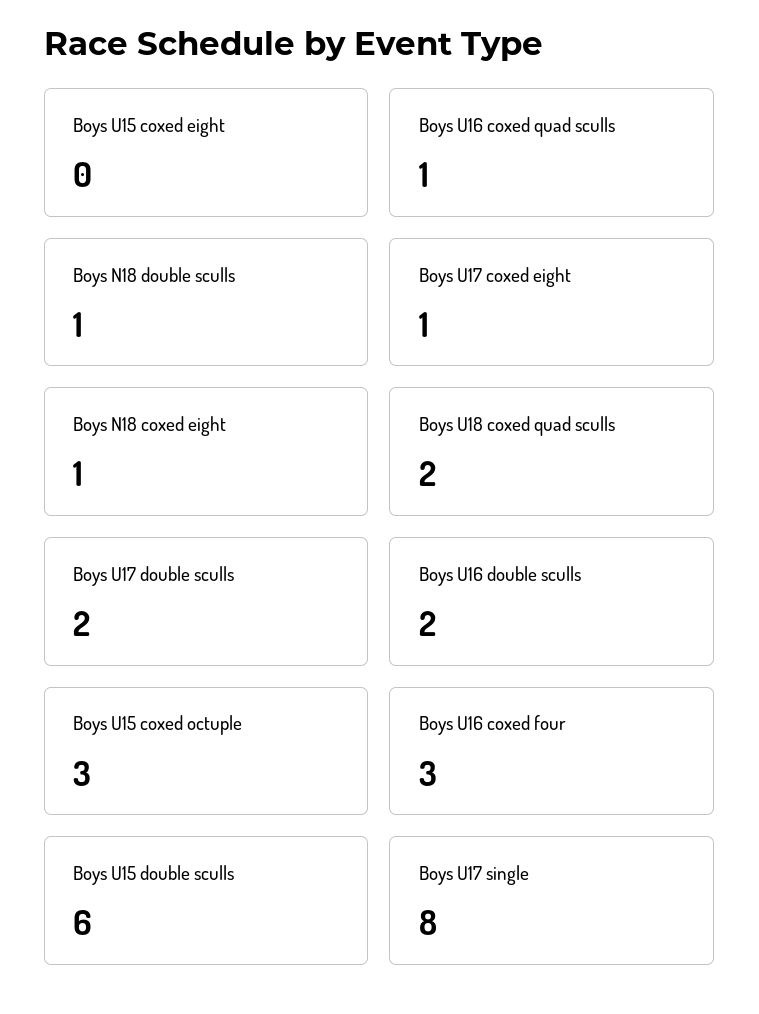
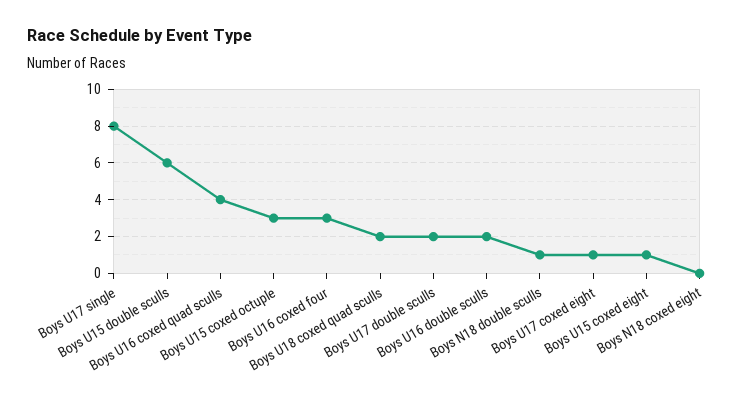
  {
-   "Boys U15 coxed eight": 0,
+   "Boys U15 coxed eight": 1,
-   "Boys U16 coxed quad sculls": 1,
+   "Boys U16 coxed quad sculls": 4,
    "Boys N18 double sculls": 1,
    "Boys U17 coxed eight": 1,
-   "Boys N18 coxed eight": 1,
+   "Boys N18 coxed eight": 0,
    "Boys U18 coxed quad sculls": 2,
    "Boys U17 double sculls": 2,
    "Boys U16 double sculls": 2,
    "Boys U15 coxed octuple": 3,
    "Boys U16 coxed four": 3,
    "Boys U15 double sculls": 6,
    "Boys U17 single": 8
  }

